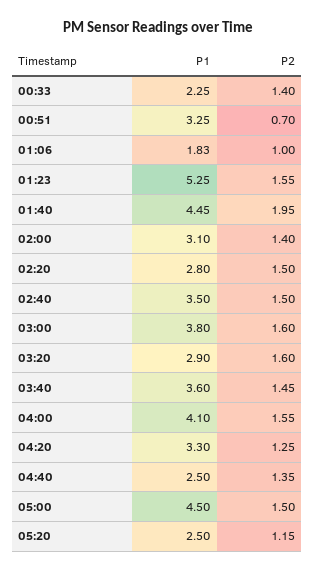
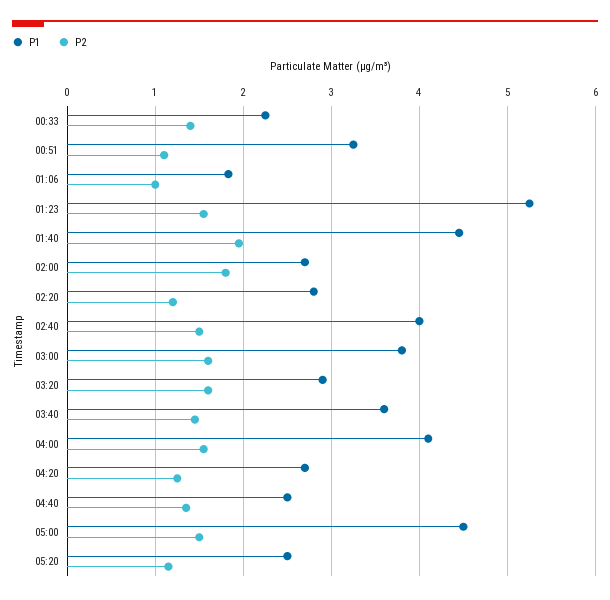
  {
    "P1": {
      "00:33": 2.25,
      "00:51": 3.25,
      "01:06": 1.83,
      "01:23": 5.25,
      "01:40": 4.45,
-     "02:00": 3.1,
+     "02:00": 2.7,
      "02:20": 2.8,
-     "02:40": 3.5,
+     "02:40": 4,
      "03:00": 3.8,
      "03:20": 2.9,
      "03:40": 3.6,
      "04:00": 4.1,
-     "04:20": 3.3,
+     "04:20": 2.7,
      "04:40": 2.5,
      "05:00": 4.5,
      "05:20": 2.5
    },
    "P2": {
      "00:33": 1.4,
-     "00:51": 0.7,
+     "00:51": 1.1,
      "01:06": 1,
      "01:23": 1.55,
      "01:40": 1.95,
-     "02:00": 1.4,
+     "02:00": 1.8,
-     "02:20": 1.5,
+     "02:20": 1.2,
      "02:40": 1.5,
      "03:00": 1.6,
      "03:20": 1.6,
      "03:40": 1.45,
      "04:00": 1.55,
      "04:20": 1.25,
      "04:40": 1.35,
      "05:00": 1.5,
      "05:20": 1.15
    }
  }

